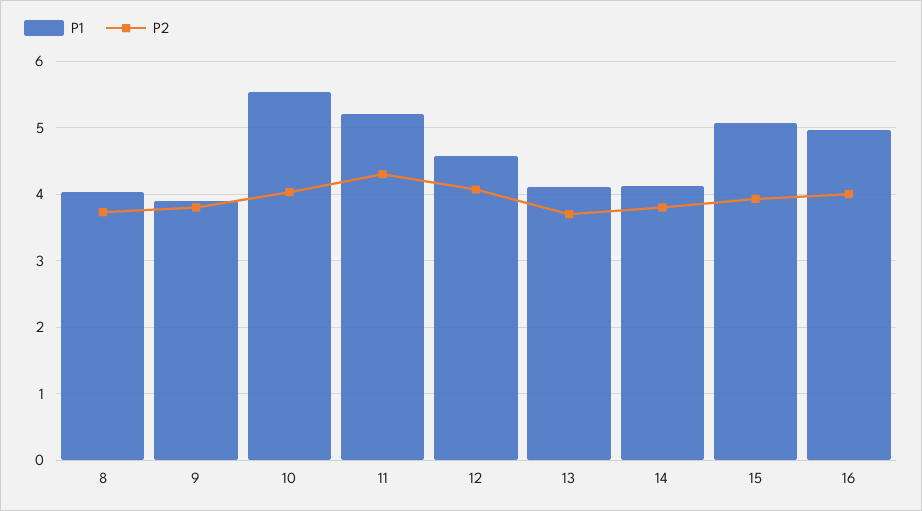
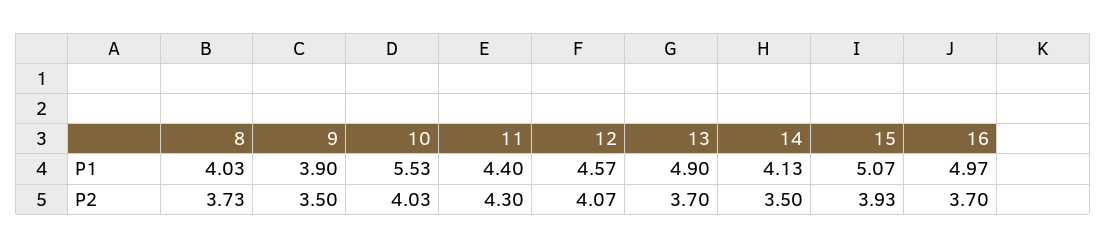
  {
    "P1": {
      "8": 4.03,
      "9": 3.9,
      "10": 5.53,
-     "11": 5.2,
+     "11": 4.4,
      "12": 4.57,
-     "13": 4.1,
+     "13": 4.9,
      "14": 4.13,
      "15": 5.07,
      "16": 4.97
    },
    "P2": {
      "8": 3.73,
-     "9": 3.8,
+     "9": 3.5,
      "10": 4.03,
      "11": 4.3,
      "12": 4.07,
      "13": 3.7,
-     "14": 3.8,
+     "14": 3.5,
      "15": 3.93,
-     "16": 4
+     "16": 3.7
    }
  }

